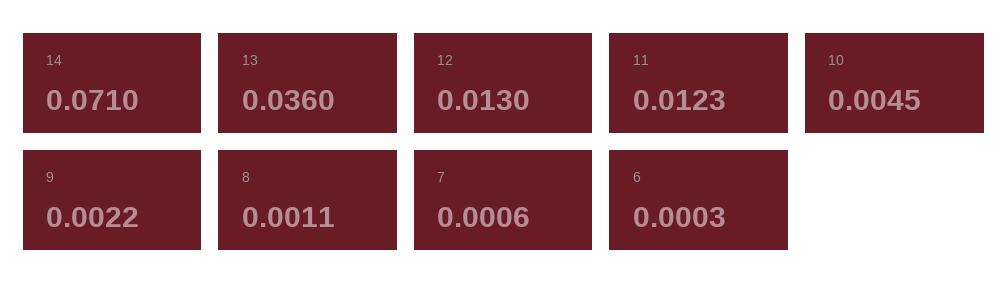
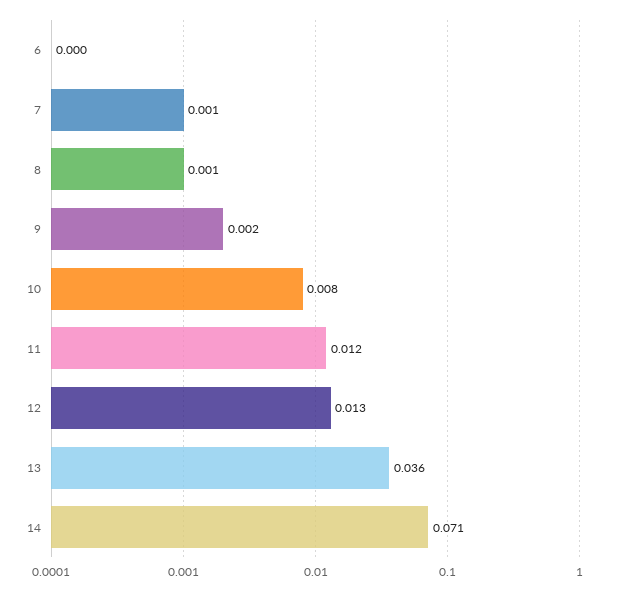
  {
    "14": 0.071,
    "13": 0.036,
    "12": 0.013,
    "11": 0.0123,
-   "10": 0.0045,
+   "10": 0.008,
    "9": 0.0022,
    "8": 0.0011,
    "7": 0.0006,
    "6": 0.0003
  }

